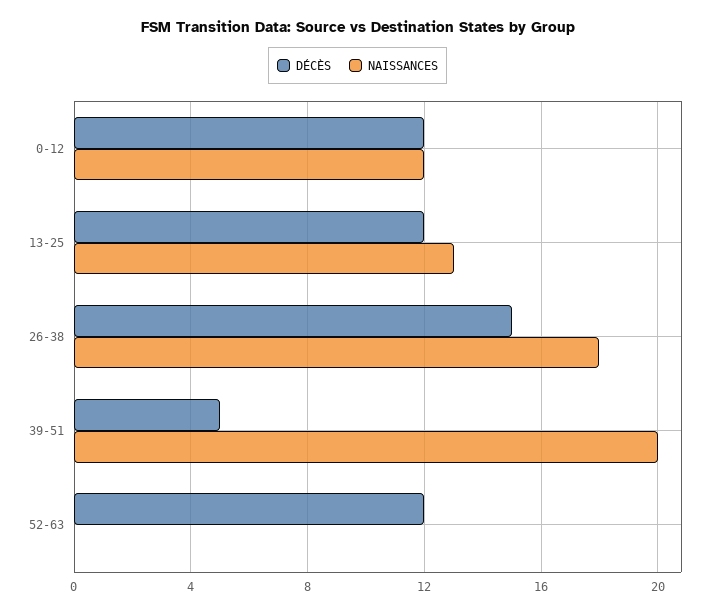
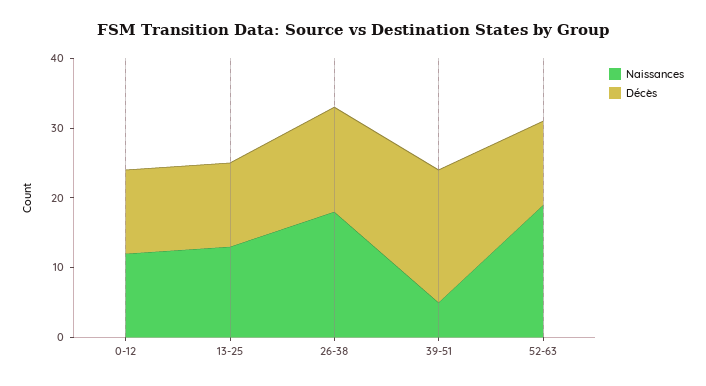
  {
    "DÉCÈS": {
      "0-12": 12,
      "13-25": 12,
      "26-38": 15,
-     "39-51": 5,
+     "39-51": 20,
      "52-63": 12
    },
    "NAISSANCES": {
      "0-12": 12,
      "13-25": 13,
      "26-38": 18,
-     "39-51": 20,
+     "39-51": 5,
-     "52-63": 0
+     "52-63": 20
    }
  }

